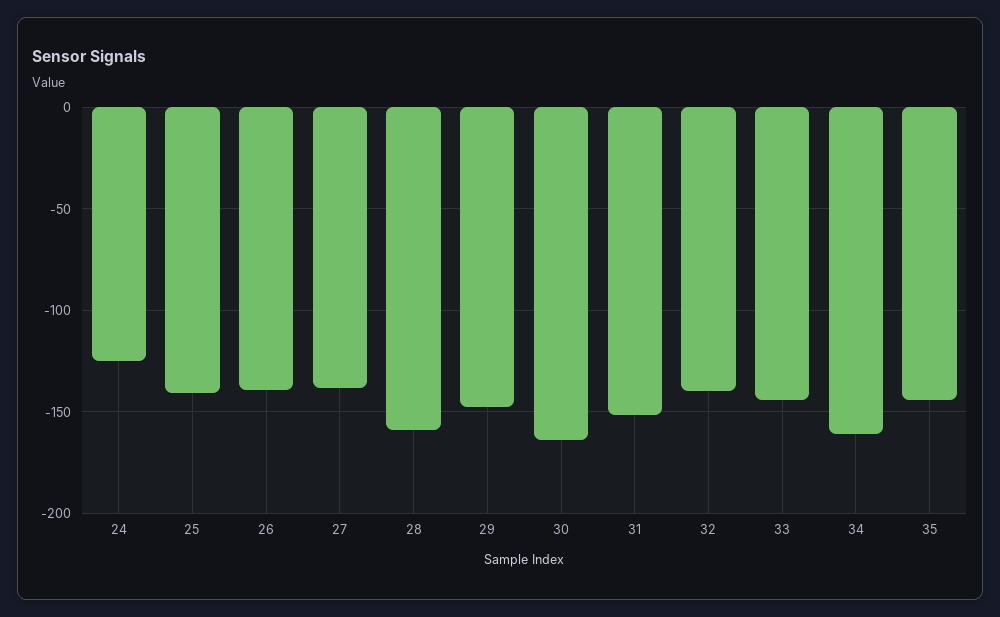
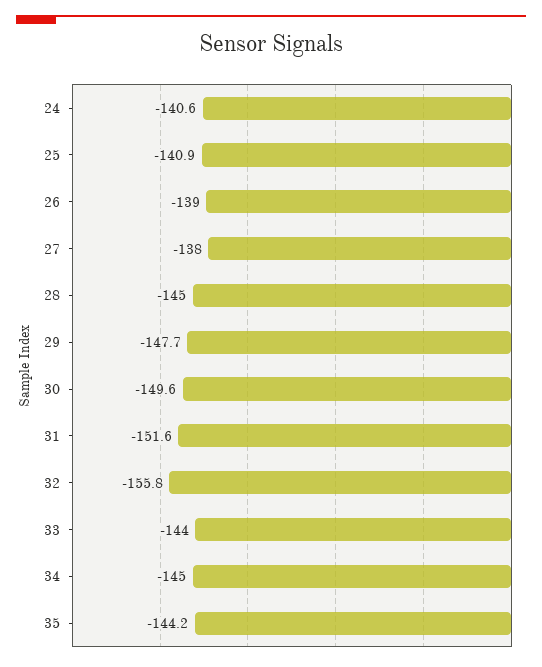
  {
-   "24": -125,
+   "24": -140.6,
    "25": -140.9,
    "26": -139,
    "27": -138,
-   "28": -160,
+   "28": -145,
    "29": -147.7,
-   "30": -165,
+   "30": -149.6,
    "31": -151.6,
-   "32": -140,
+   "32": -155.8,
    "33": -144,
-   "34": -160,
+   "34": -145,
    "35": -144.2
  }

